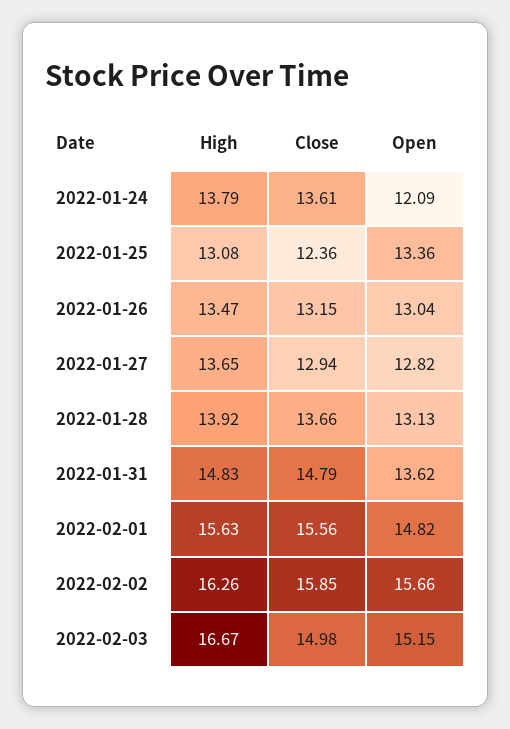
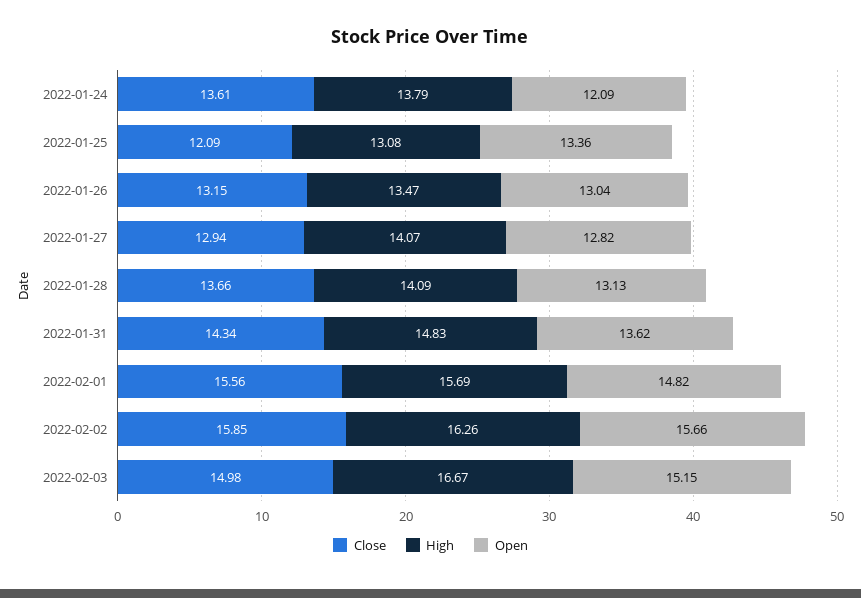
  {
    "High": {
      "2022-01-24": 13.79,
      "2022-01-25": 13.08,
      "2022-01-26": 13.47,
-     "2022-01-27": 13.65,
+     "2022-01-27": 14.07,
-     "2022-01-28": 13.92,
+     "2022-01-28": 14.09,
      "2022-01-31": 14.83,
-     "2022-02-01": 15.63,
+     "2022-02-01": 15.69,
      "2022-02-02": 16.26,
      "2022-02-03": 16.67
    },
    "Close": {
      "2022-01-24": 13.61,
-     "2022-01-25": 12.36,
+     "2022-01-25": 12.09,
      "2022-01-26": 13.15,
      "2022-01-27": 12.94,
      "2022-01-28": 13.66,
-     "2022-01-31": 14.79,
+     "2022-01-31": 14.34,
      "2022-02-01": 15.56,
      "2022-02-02": 15.85,
      "2022-02-03": 14.98
    },
    "Open": {
      "2022-01-24": 12.09,
      "2022-01-25": 13.36,
      "2022-01-26": 13.04,
      "2022-01-27": 12.82,
      "2022-01-28": 13.13,
      "2022-01-31": 13.62,
      "2022-02-01": 14.82,
      "2022-02-02": 15.66,
      "2022-02-03": 15.15
    }
  }

